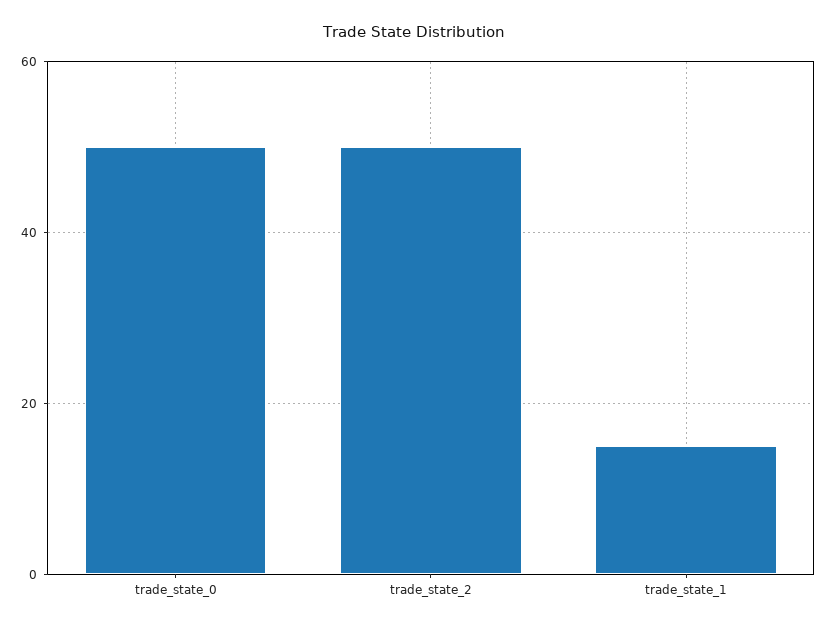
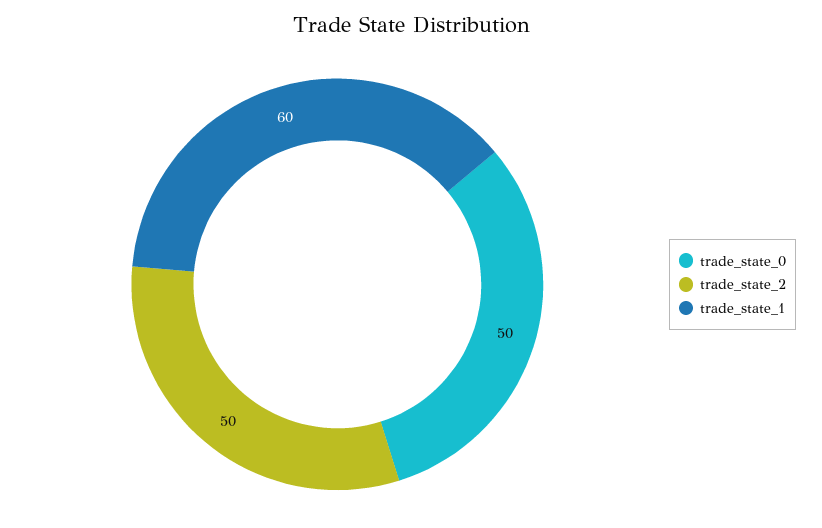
  {
    "trade_state_0": 50,
    "trade_state_2": 50,
-   "trade_state_1": 15
+   "trade_state_1": 60
  }

